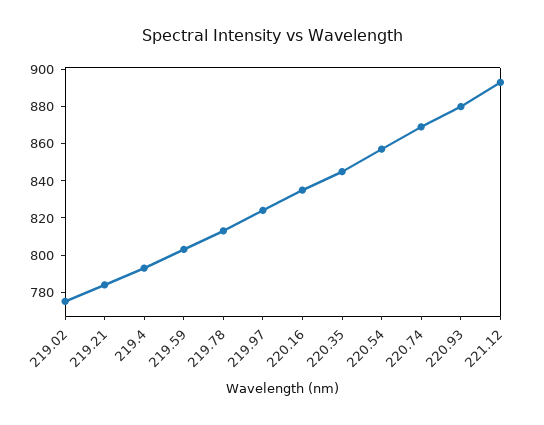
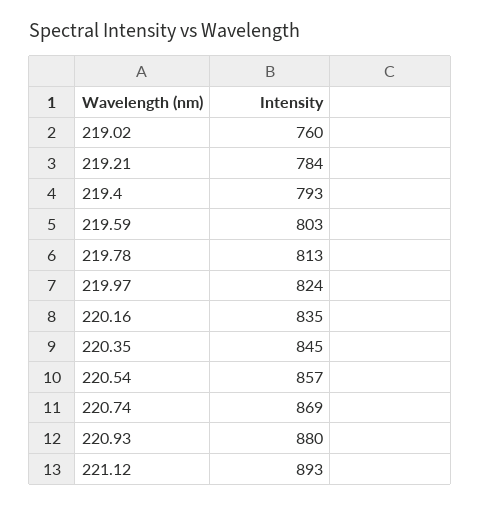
  {
-   "219.02": 775,
+   "219.02": 760,
    "219.21": 784,
    "219.4": 793,
    "219.59": 803,
    "219.78": 813,
    "219.97": 824,
    "220.16": 835,
    "220.35": 845,
    "220.54": 857,
    "220.74": 869,
    "220.93": 880,
    "221.12": 893
  }

